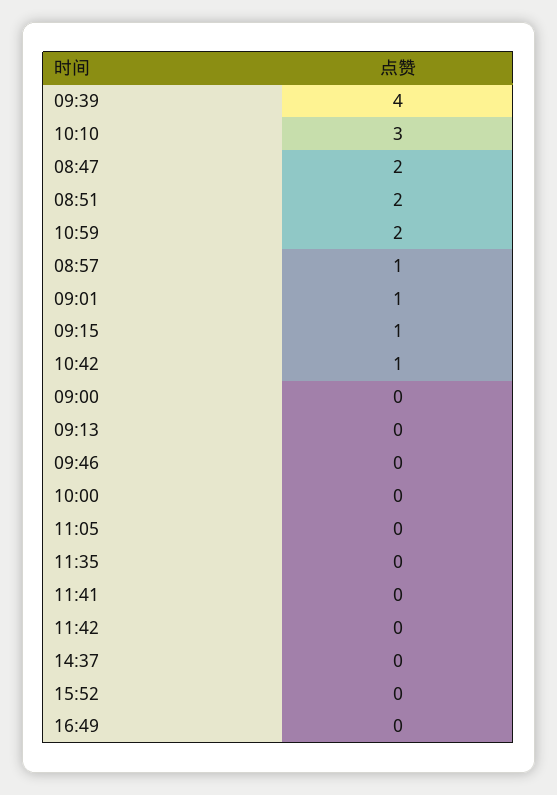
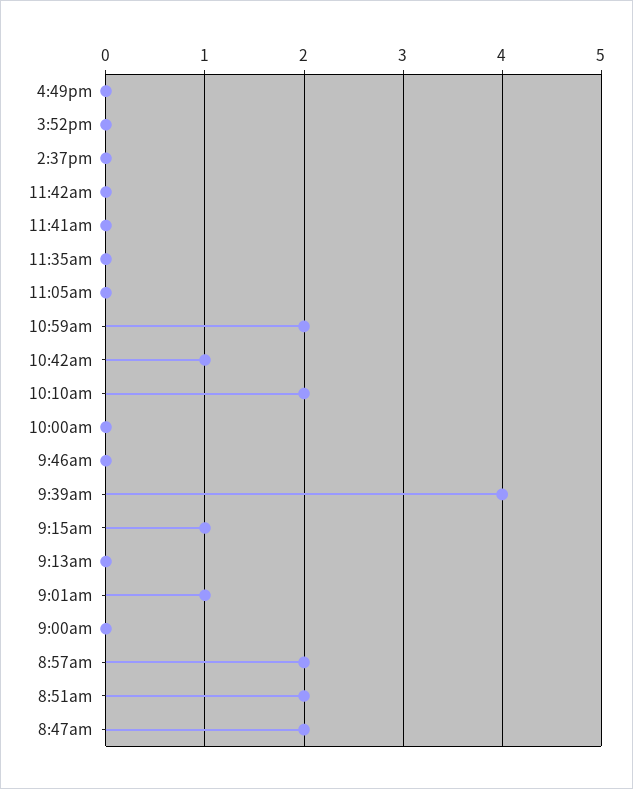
  {
    "09:39": 4,
-   "10:10": 3,
+   "10:10": 2,
    "08:47": 2,
    "08:51": 2,
    "10:59": 2,
-   "08:57": 1,
+   "08:57": 2,
    "09:01": 1,
    "09:15": 1,
    "10:42": 1,
    "09:00": 0,
    "09:13": 0,
    "09:46": 0,
    "10:00": 0,
    "11:05": 0,
    "11:35": 0,
    "11:41": 0,
    "11:42": 0,
    "14:37": 0,
    "15:52": 0,
    "16:49": 0
  }

